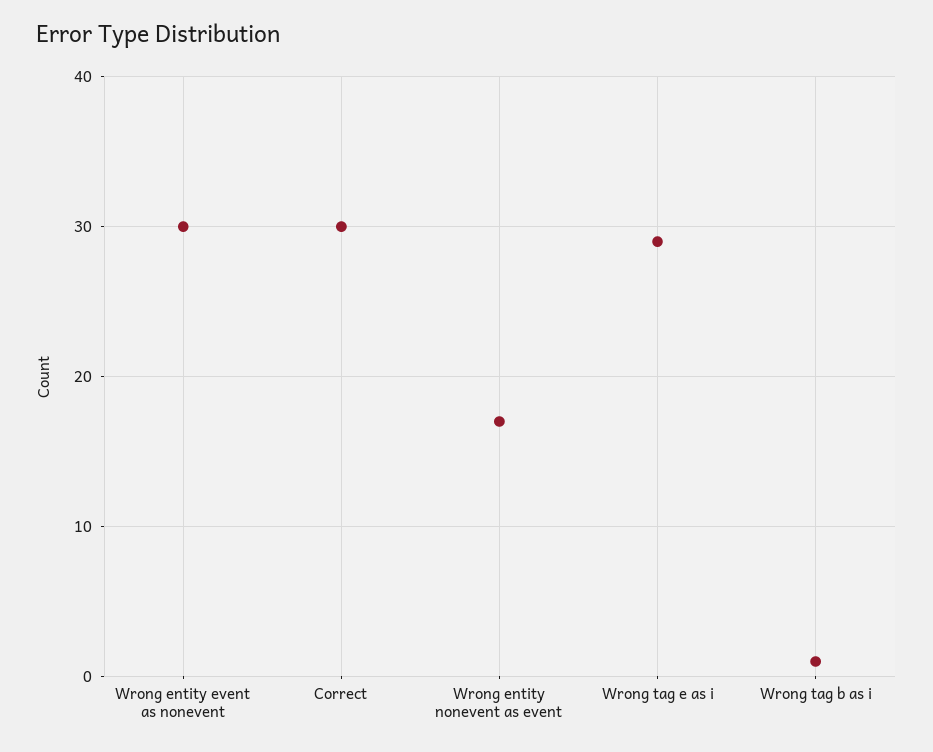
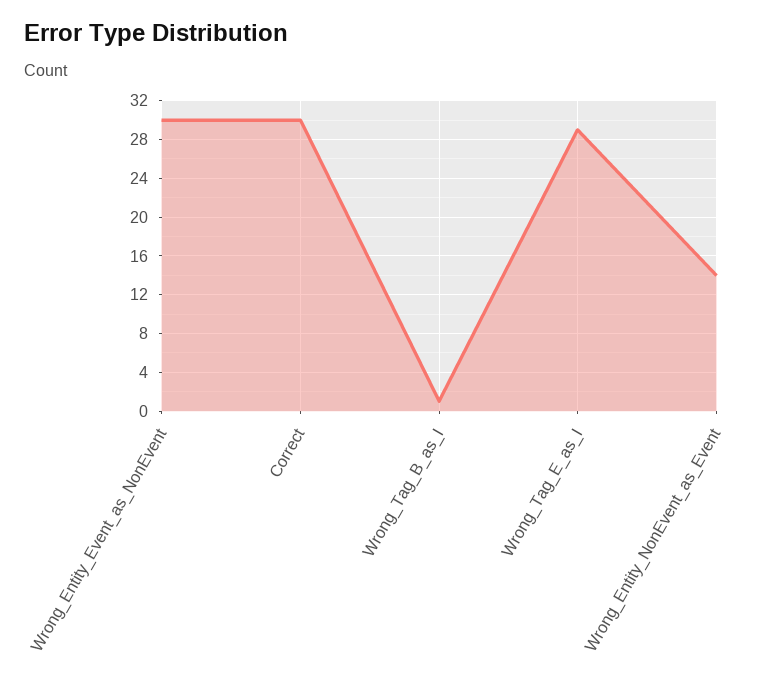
  {
    "Wrong entity event as nonevent": 30,
    "Correct": 30,
-   "Wrong entity nonevent as event": 17,
+   "Wrong entity nonevent as event": 14,
    "Wrong tag e as i": 29,
    "Wrong tag b as i": 1
  }

